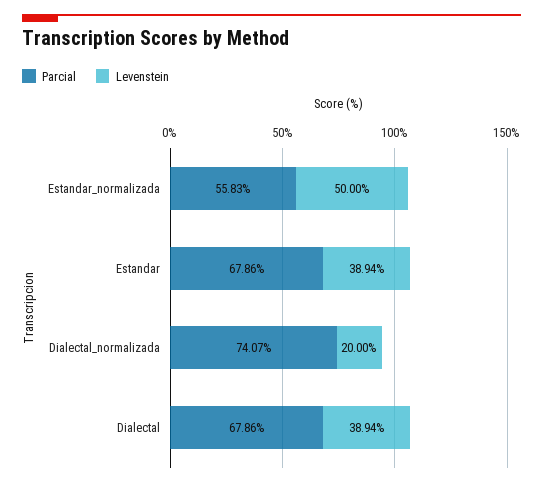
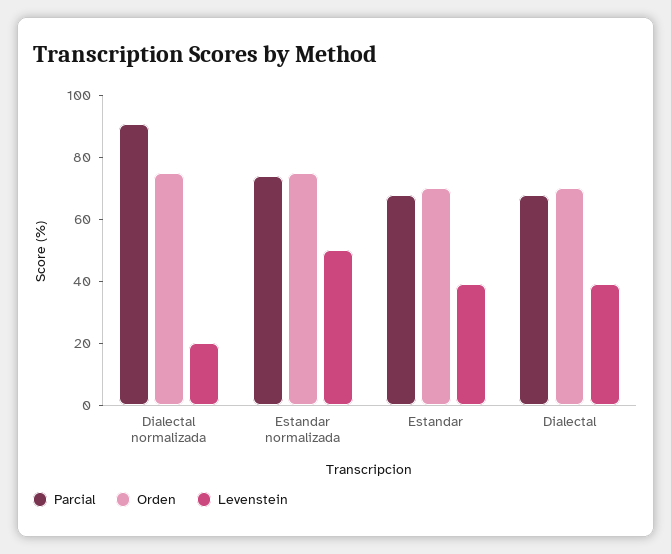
  {
    "Parcial": {
-     "Estandar_normalizada": 55.83,
+     "Estandar_normalizada": 75,
      "Estandar": 67.86,
-     "Dialectal_normalizada": 74.07,
+     "Dialectal_normalizada": 90,
      "Dialectal": 67.86
    },
    "Levenstein": {
      "Estandar_normalizada": 50,
      "Estandar": 38.94,
      "Dialectal_normalizada": 20,
      "Dialectal": 38.94
-   }
+   },
+   "Orden": {
+     "Dialectal_normalizada": 75,
+     "Estandar_normalizada": 75,
+     "Estandar": 70,
+     "Dialectal": 70
+   }
  }

